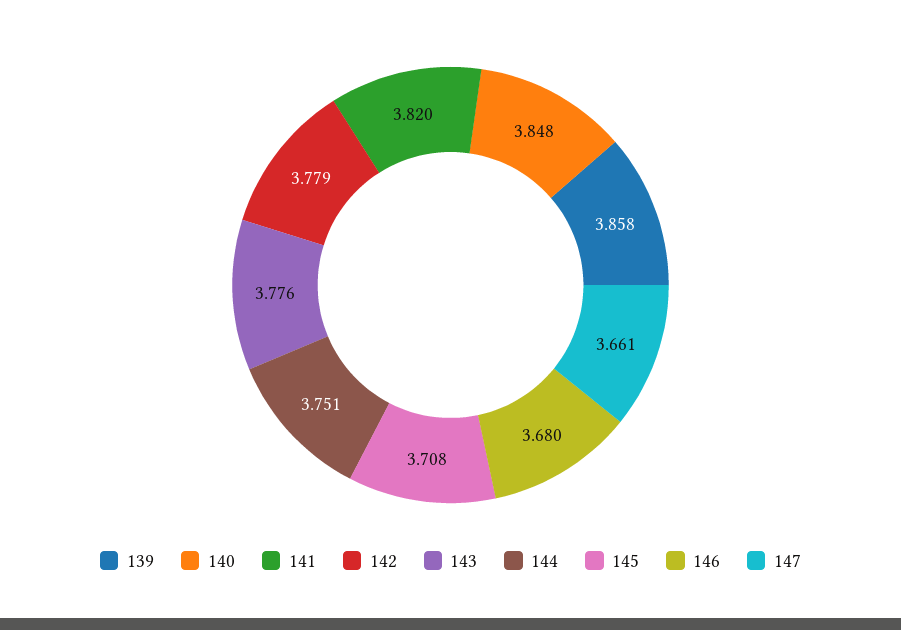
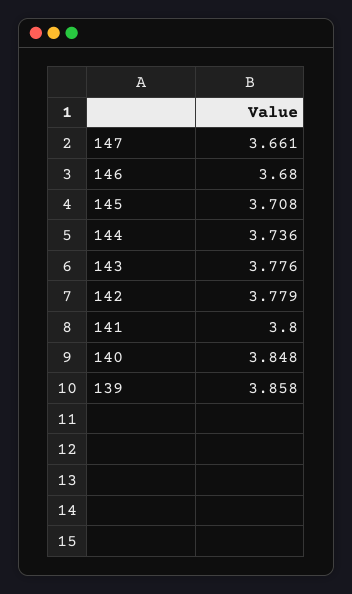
  {
    "139": 3.858,
    "140": 3.848,
-   "141": 3.82,
+   "141": 3.8,
    "142": 3.779,
    "143": 3.776,
-   "144": 3.751,
+   "144": 3.736,
    "145": 3.708,
    "146": 3.68,
    "147": 3.661
  }

